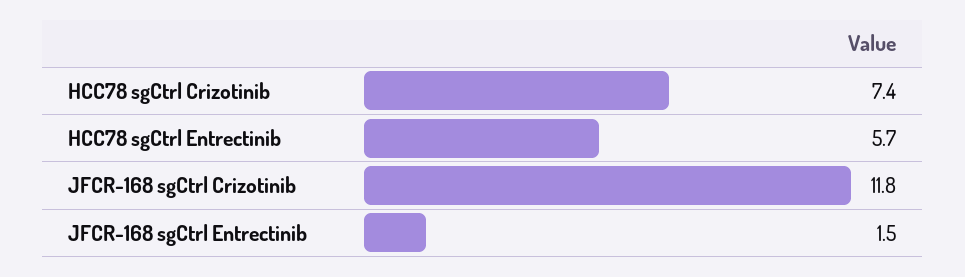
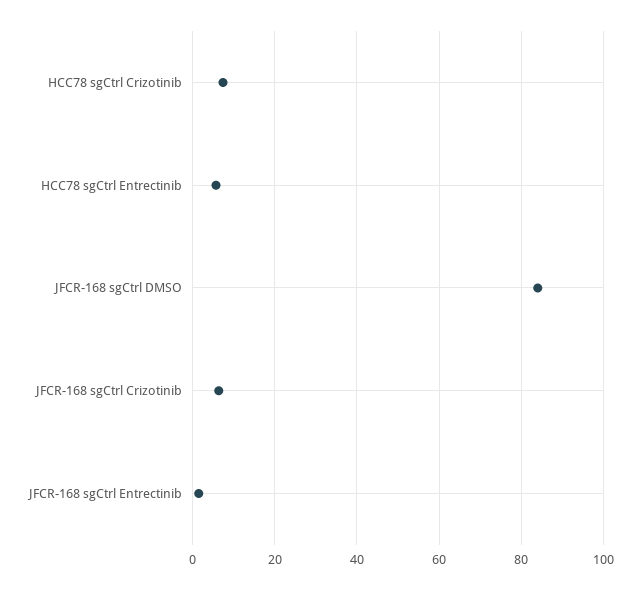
  {
    "HCC78 sgCtrl Crizotinib": 7.4,
    "HCC78 sgCtrl Entrectinib": 5.7,
-   "JFCR-168 sgCtrl Crizotinib": 11.8,
+   "JFCR-168 sgCtrl Crizotinib": 6,
-   "JFCR-168 sgCtrl Entrectinib": 1.5
+   "JFCR-168 sgCtrl Entrectinib": 1.5,
+   "JFCR-168 sgCtrl DMSO": 84
  }

